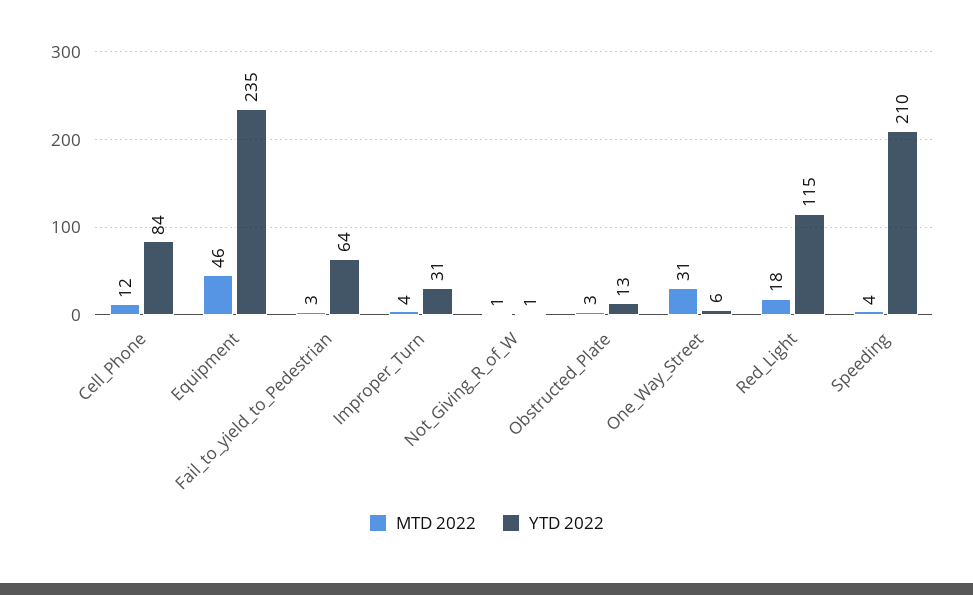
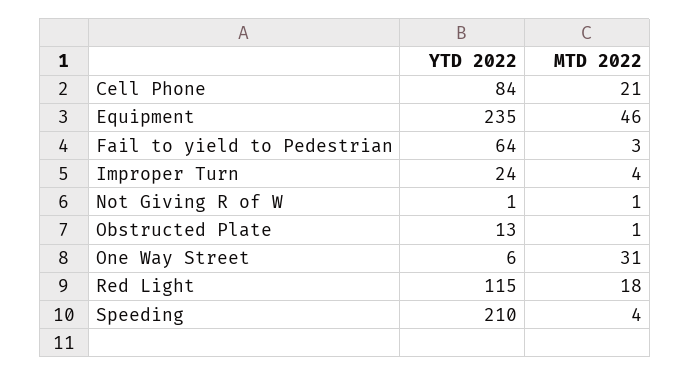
  {
    "MTD 2022": {
-     "Cell_Phone": 12,
+     "Cell_Phone": 21,
      "Equipment": 46,
      "Fail_to_yield_to_Pedestrian": 3,
      "Improper_Turn": 4,
      "Not_Giving_R_of_W": 1,
-     "Obstructed_Plate": 3,
+     "Obstructed_Plate": 1,
      "One_Way_Street": 31,
      "Red_Light": 18,
      "Speeding": 4
    },
    "YTD 2022": {
      "Cell_Phone": 84,
      "Equipment": 235,
      "Fail_to_yield_to_Pedestrian": 64,
-     "Improper_Turn": 31,
+     "Improper_Turn": 24,
      "Not_Giving_R_of_W": 1,
      "Obstructed_Plate": 13,
      "One_Way_Street": 6,
      "Red_Light": 115,
      "Speeding": 210
    }
  }

